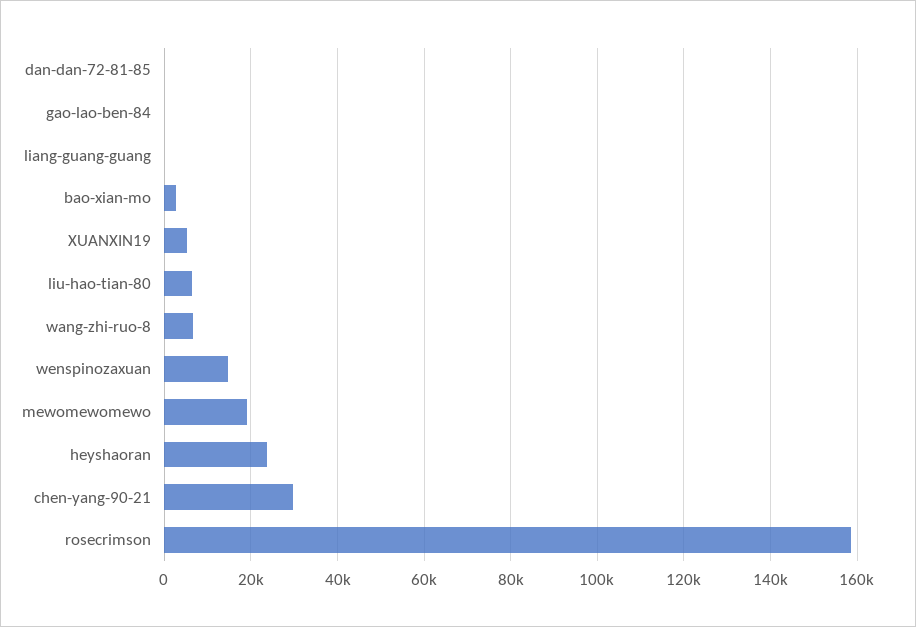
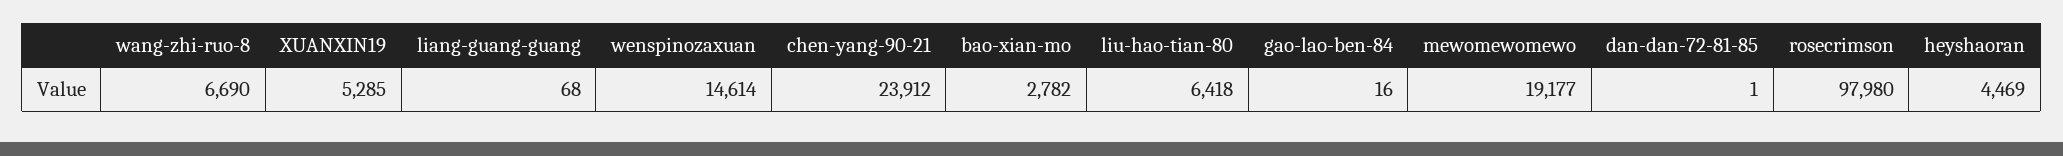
  {
    "dan-dan-72-81-85": 1,
    "gao-lao-ben-84": 16,
    "liang-guang-guang": 68,
    "bao-xian-mo": 2782,
    "XUANXIN19": 5285,
    "liu-hao-tian-80": 6418,
    "wang-zhi-ruo-8": 6690,
    "wenspinozaxuan": 14614,
    "mewomewomewo": 19177,
-   "heyshaoran": 24000,
+   "heyshaoran": 4469,
-   "chen-yang-90-21": 30000,
+   "chen-yang-90-21": 23912,
-   "rosecrimson": 158000
+   "rosecrimson": 97980
  }

